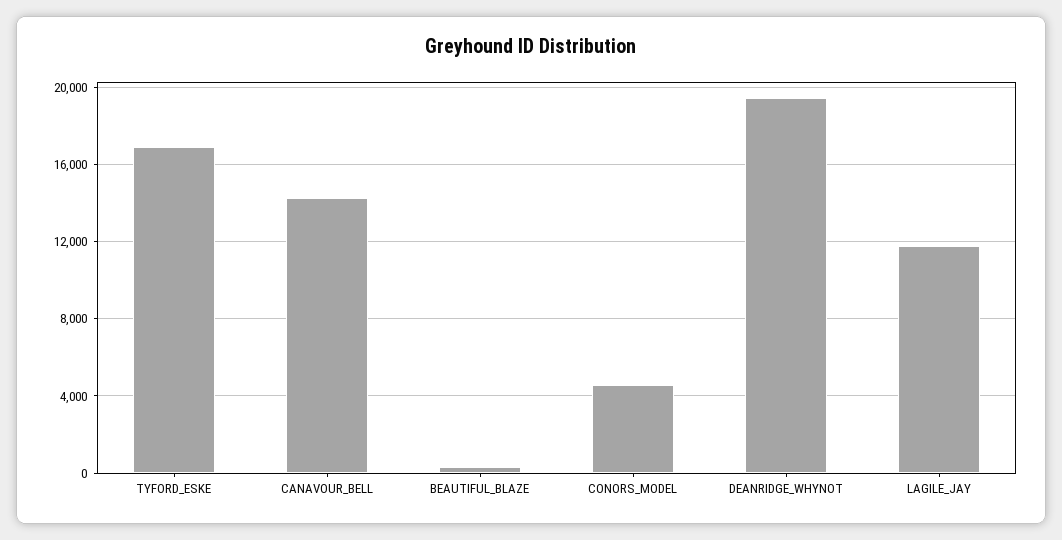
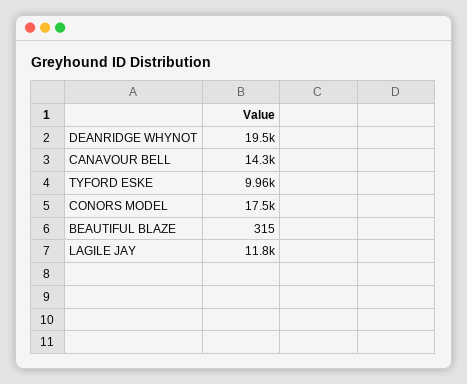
  {
-   "TYFORD_ESKE": 17000,
+   "TYFORD_ESKE": 9960,
    "CANAVOUR_BELL": 14300,
    "BEAUTIFUL_BLAZE": 315,
-   "CONORS_MODEL": 4500,
+   "CONORS_MODEL": 17500,
    "DEANRIDGE_WHYNOT": 19500,
    "LAGILE_JAY": 11800
  }

